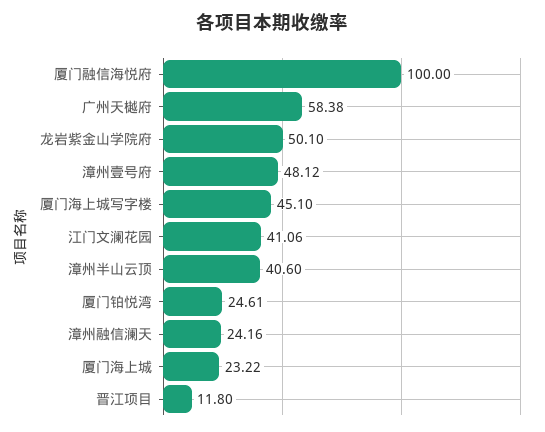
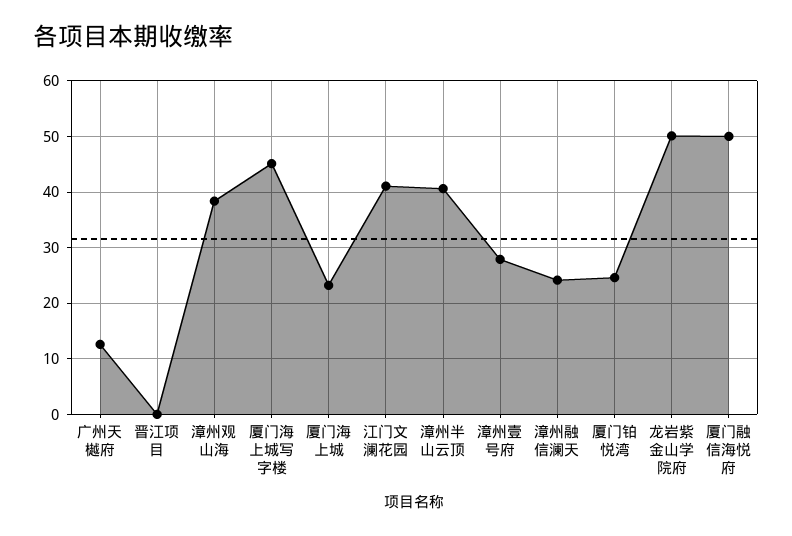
  {
-   "厦门融信海悦府": 100,
+   "厦门融信海悦府": 50,
-   "广州天樾府": 58.38,
+   "广州天樾府": 12,
    "龙岩紫金山学院府": 50.1,
-   "漳州壹号府": 48.12,
+   "漳州壹号府": 28,
    "厦门海上城写字楼": 45.1,
    "江门文澜花园": 41.06,
    "漳州半山云顶": 40.6,
    "厦门铂悦湾": 24.61,
    "漳州融信澜天": 24.16,
    "厦门海上城": 23.22,
-   "晋江项目": 11.8
+   "晋江项目": 0,
+   "漳州观山海": 38
  }

